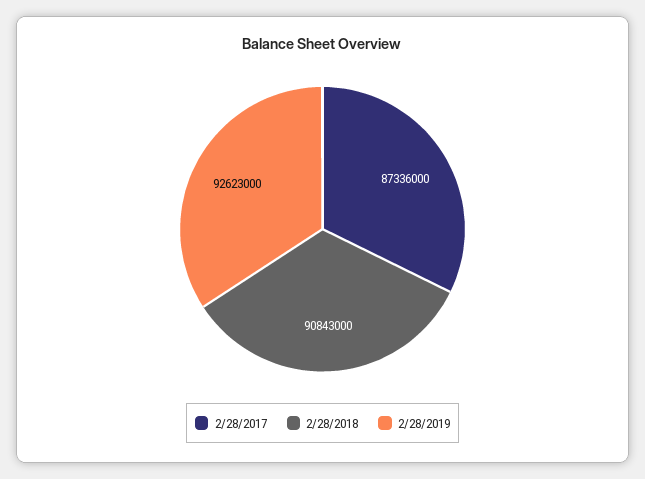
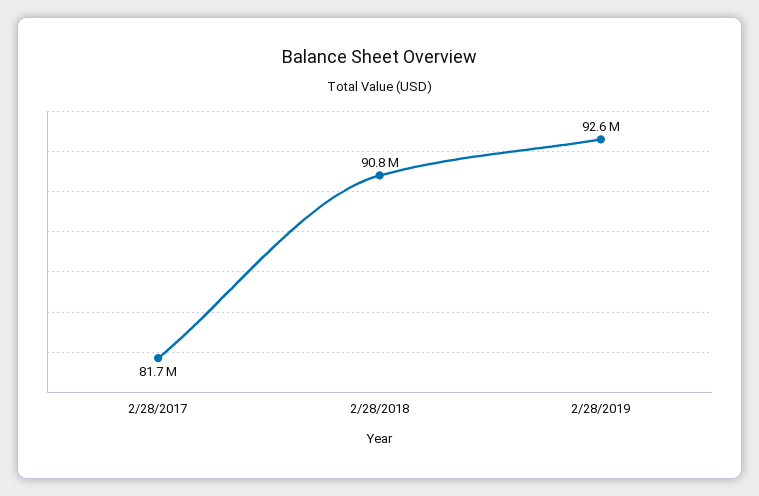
  {
-   "2/28/2017": 87336000,
+   "2/28/2017": 81700000,
    "2/28/2018": 90843000,
    "2/28/2019": 92623000
  }

